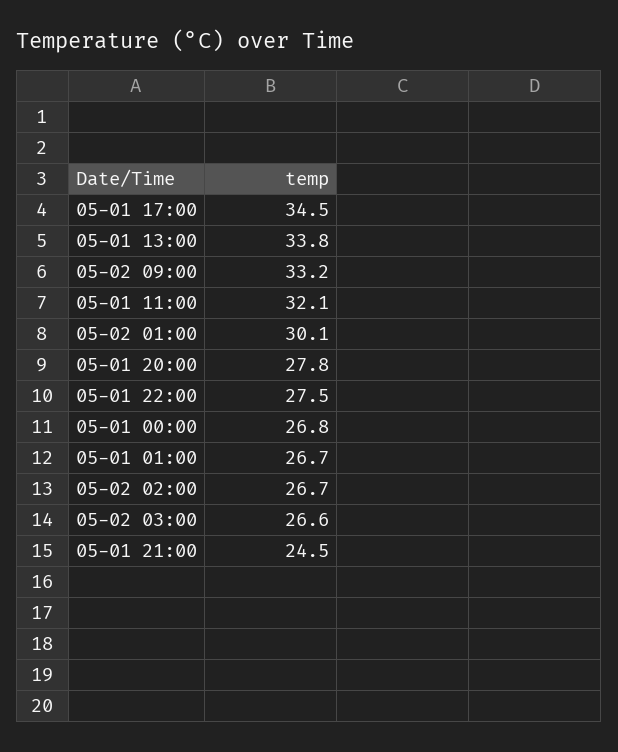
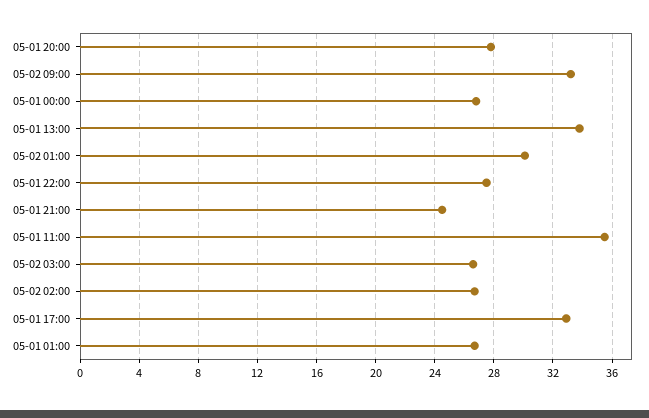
  {
-   "05-01 17:00": 34.5,
+   "05-01 17:00": 33,
    "05-01 13:00": 33.8,
    "05-02 09:00": 33.2,
-   "05-01 11:00": 32.1,
+   "05-01 11:00": 35.5,
    "05-02 01:00": 30.1,
    "05-01 20:00": 27.8,
    "05-01 22:00": 27.5,
    "05-01 00:00": 26.8,
    "05-01 01:00": 26.7,
    "05-02 02:00": 26.7,
    "05-02 03:00": 26.6,
    "05-01 21:00": 24.5
  }

